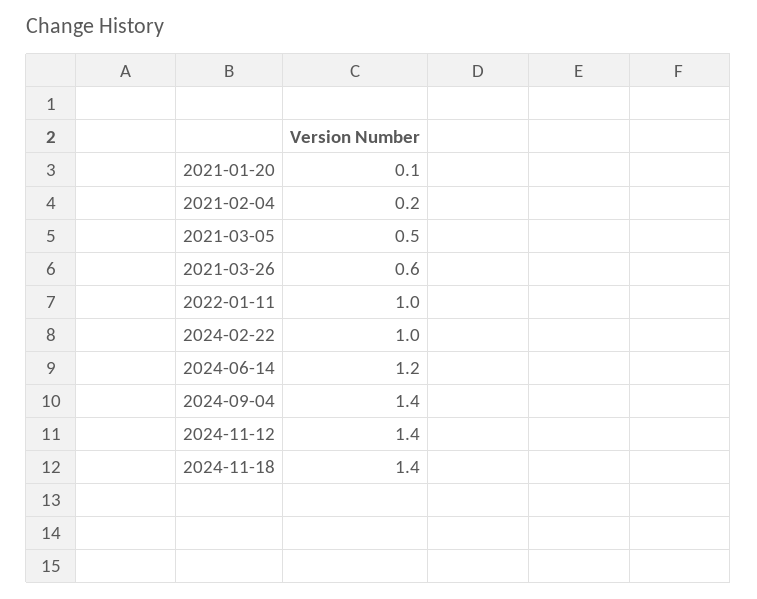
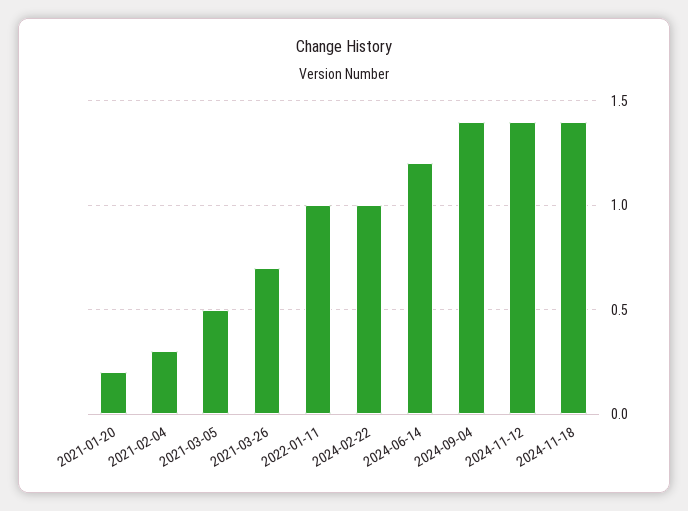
  {
-   "2021-01-20": 0.1,
+   "2021-01-20": 0.2,
-   "2021-02-04": 0.2,
+   "2021-02-04": 0.3,
    "2021-03-05": 0.5,
-   "2021-03-26": 0.6,
+   "2021-03-26": 0.7,
    "2022-01-11": 1,
    "2024-02-22": 1,
    "2024-06-14": 1.2,
    "2024-09-04": 1.4,
    "2024-11-12": 1.4,
    "2024-11-18": 1.4
  }

